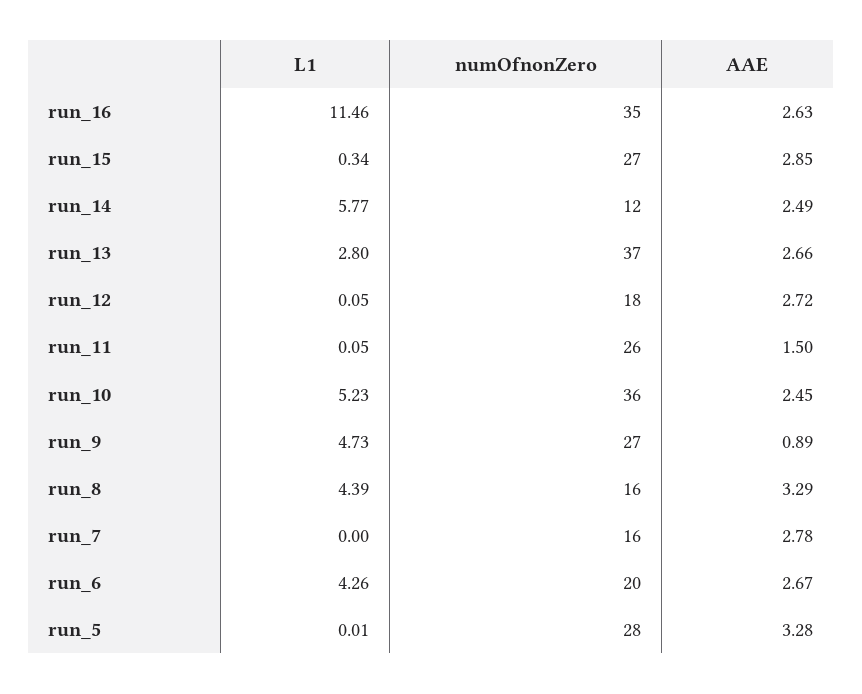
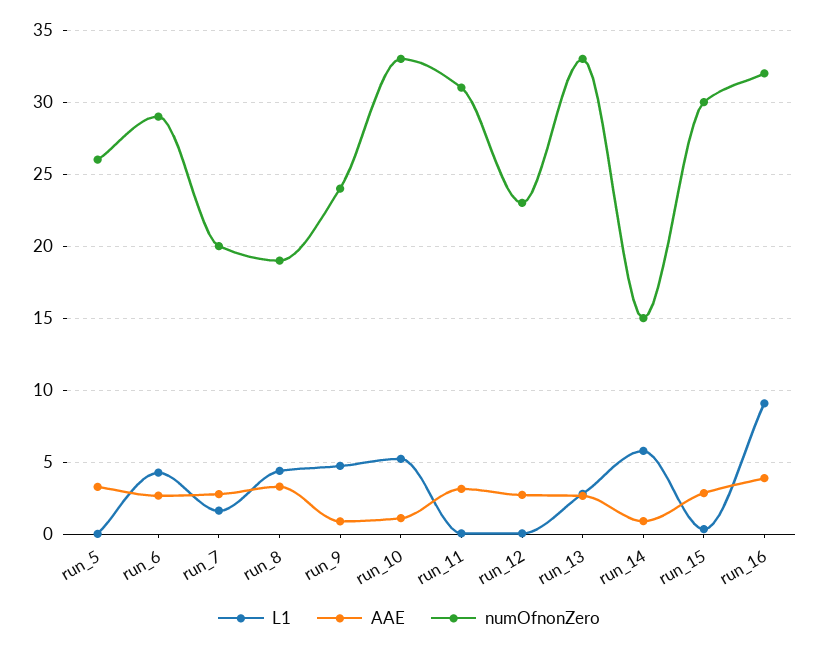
  {
    "L1": {
-     "run_16": 11.46,
+     "run_16": 9,
      "run_15": 0.34,
      "run_14": 5.77,
      "run_13": 2.8,
      "run_12": 0.05,
      "run_11": 0.05,
      "run_10": 5.23,
      "run_9": 4.73,
      "run_8": 4.39,
-     "run_7": 0,
+     "run_7": 1.5,
      "run_6": 4.26,
      "run_5": 0.01
    },
    "numOfnonZero": {
-     "run_16": 35,
+     "run_16": 32,
-     "run_15": 27,
+     "run_15": 30,
-     "run_14": 12,
+     "run_14": 15,
-     "run_13": 37,
+     "run_13": 33,
-     "run_12": 18,
+     "run_12": 23,
-     "run_11": 26,
+     "run_11": 31,
-     "run_10": 36,
+     "run_10": 33,
-     "run_9": 27,
+     "run_9": 24,
-     "run_8": 16,
+     "run_8": 19,
-     "run_7": 16,
+     "run_7": 20,
-     "run_6": 20,
+     "run_6": 29,
-     "run_5": 28
+     "run_5": 26
    },
    "AAE": {
-     "run_16": 2.63,
+     "run_16": 4,
      "run_15": 2.85,
-     "run_14": 2.49,
+     "run_14": 1,
      "run_13": 2.66,
      "run_12": 2.72,
-     "run_11": 1.5,
+     "run_11": 3,
-     "run_10": 2.45,
+     "run_10": 1,
      "run_9": 0.89,
      "run_8": 3.29,
      "run_7": 2.78,
      "run_6": 2.67,
      "run_5": 3.28
    }
  }

